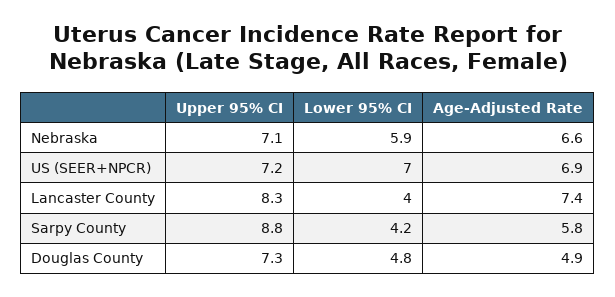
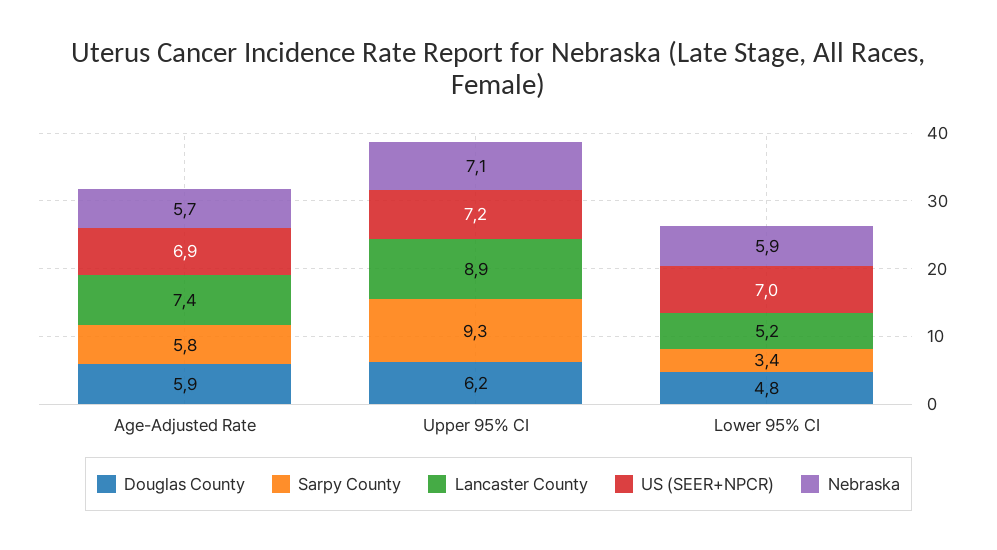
  {
    "Nebraska": {
      "Upper 95% CI": 7.1,
      "Lower 95% CI": 5.9,
-     "Age-Adjusted Rate": 6.6
+     "Age-Adjusted Rate": 5.7
    },
    "US (SEER+NPCR)": {
      "Upper 95% CI": 7.2,
      "Lower 95% CI": 7,
      "Age-Adjusted Rate": 6.9
    },
    "Lancaster County": {
-     "Upper 95% CI": 8.3,
+     "Upper 95% CI": 8.9,
-     "Lower 95% CI": 4,
+     "Lower 95% CI": 5.2,
      "Age-Adjusted Rate": 7.4
    },
    "Sarpy County": {
-     "Upper 95% CI": 8.8,
+     "Upper 95% CI": 9.3,
-     "Lower 95% CI": 4.2,
+     "Lower 95% CI": 3.4,
      "Age-Adjusted Rate": 5.8
    },
    "Douglas County": {
-     "Upper 95% CI": 7.3,
+     "Upper 95% CI": 6.2,
      "Lower 95% CI": 4.8,
-     "Age-Adjusted Rate": 4.9
+     "Age-Adjusted Rate": 5.9
    }
  }

